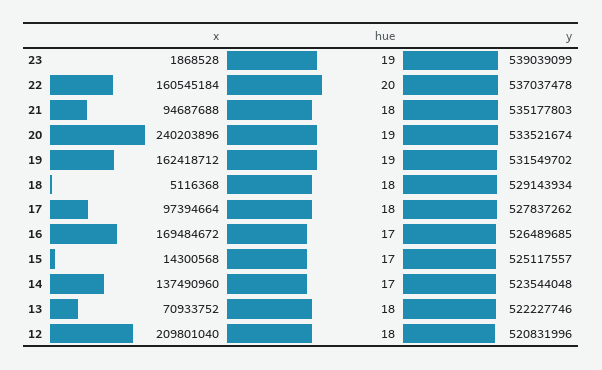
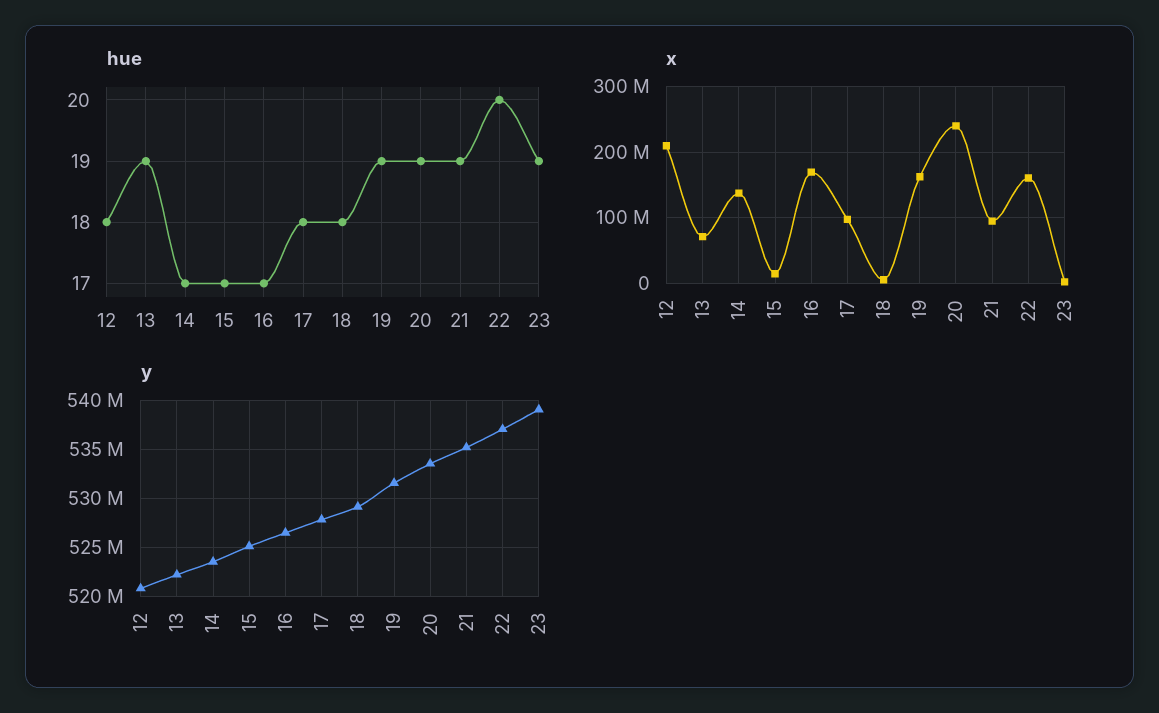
  {
    "x": {
      "23": 1868528,
      "22": 160545184,
      "21": 94687688,
      "20": 240203896,
      "19": 162418712,
      "18": 5116368,
      "17": 97394664,
      "16": 169484672,
      "15": 14300568,
      "14": 137490960,
      "13": 70933752,
      "12": 209801040
    },
    "hue": {
      "23": 19,
      "22": 20,
-     "21": 18,
+     "21": 19,
      "20": 19,
      "19": 19,
      "18": 18,
      "17": 18,
      "16": 17,
      "15": 17,
      "14": 17,
-     "13": 18,
+     "13": 19,
      "12": 18
    },
    "y": {
      "23": 539039099,
      "22": 537037478,
      "21": 535177803,
      "20": 533521674,
      "19": 531549702,
      "18": 529143934,
      "17": 527837262,
      "16": 526489685,
      "15": 525117557,
      "14": 523544048,
      "13": 522227746,
      "12": 520831996
    }
  }

